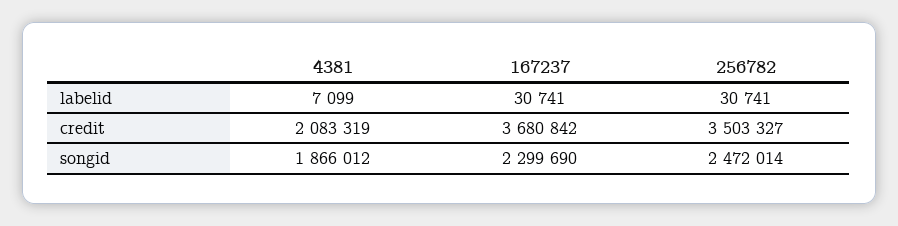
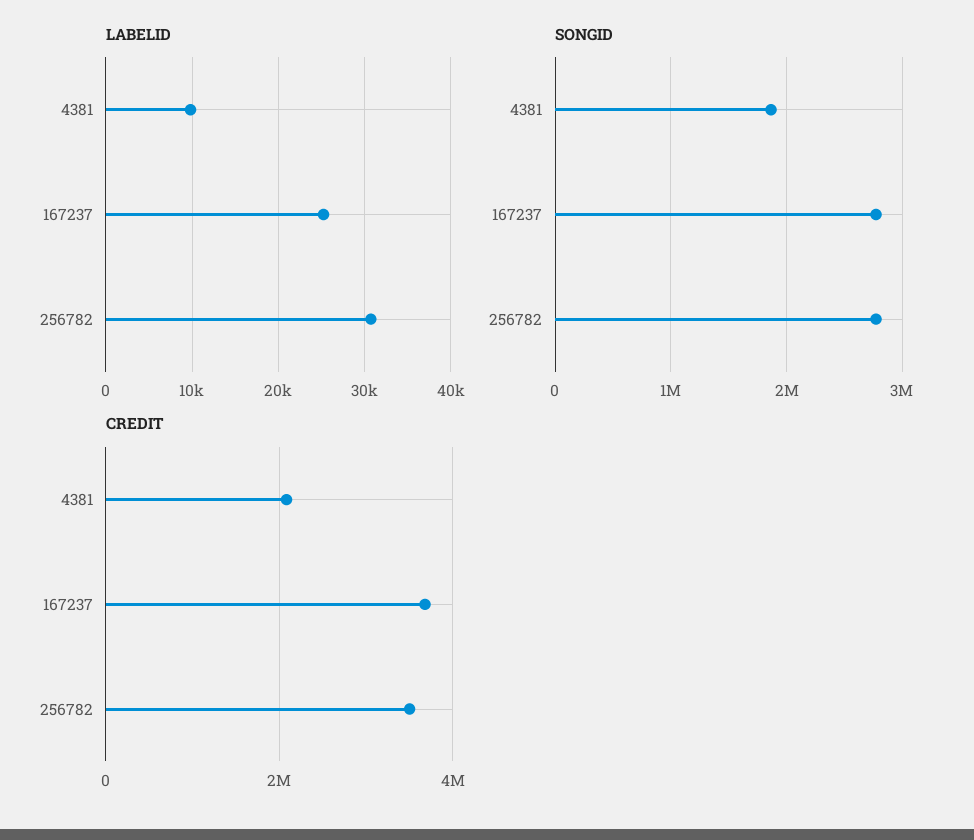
  {
    "labelid": {
-     "4381": 7099,
+     "4381": 10000,
-     "167237": 30741,
+     "167237": 25000,
      "256782": 30741
    },
    "credit": {
      "4381": 2083319,
      "167237": 3680842,
      "256782": 3503327
    },
    "songid": {
      "4381": 1866012,
-     "167237": 2299690,
+     "167237": 2800000,
-     "256782": 2472014
+     "256782": 2800000
    }
  }

